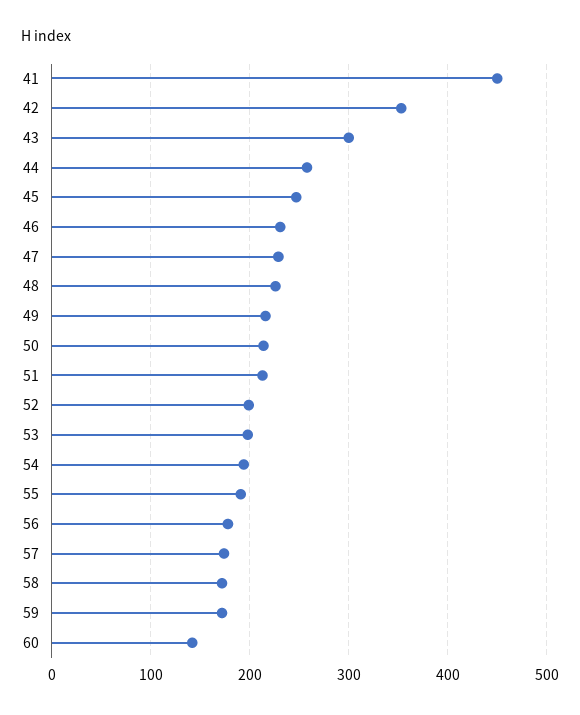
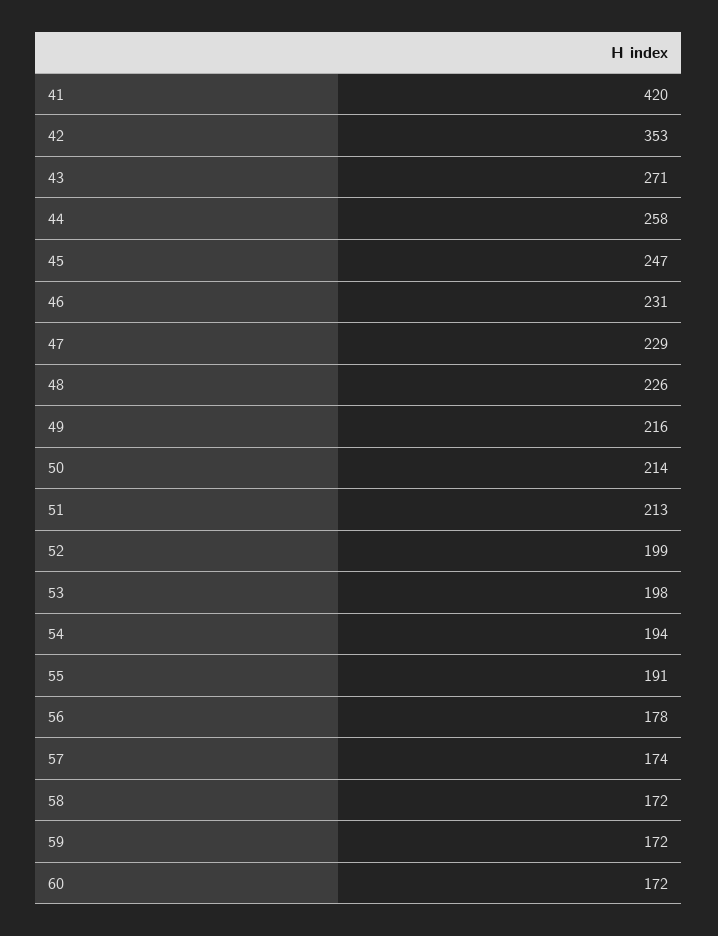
  {
-   "41": 450,
+   "41": 420,
    "42": 353,
-   "43": 300,
+   "43": 271,
    "44": 258,
    "45": 247,
    "46": 231,
    "47": 229,
    "48": 226,
    "49": 216,
    "50": 214,
    "51": 213,
    "52": 199,
    "53": 198,
    "54": 194,
    "55": 191,
    "56": 178,
    "57": 174,
    "58": 172,
    "59": 172,
-   "60": 140
+   "60": 172
  }

